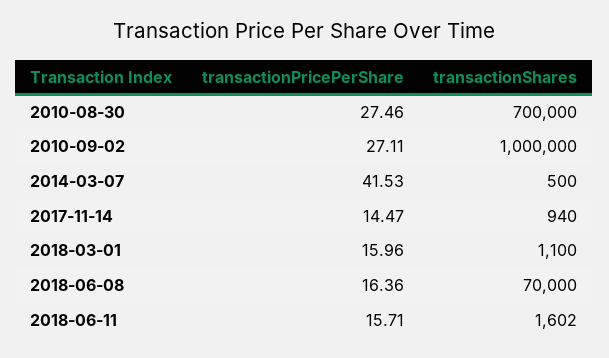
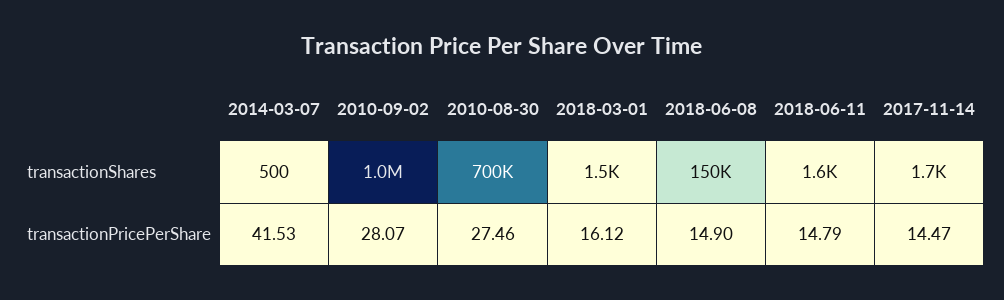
  {
    "transactionPricePerShare": {
      "2010-08-30": 27.46,
-     "2010-09-02": 27.11,
+     "2010-09-02": 28.07,
      "2014-03-07": 41.53,
      "2017-11-14": 14.47,
-     "2018-03-01": 15.96,
+     "2018-03-01": 16.12,
-     "2018-06-08": 16.36,
+     "2018-06-08": 14.9,
-     "2018-06-11": 15.71
+     "2018-06-11": 14.79
    },
    "transactionShares": {
      "2010-08-30": 700000,
      "2010-09-02": 1000000,
      "2014-03-07": 500,
-     "2017-11-14": 940,
+     "2017-11-14": 1700,
-     "2018-03-01": 1100,
+     "2018-03-01": 1500,
-     "2018-06-08": 70000,
+     "2018-06-08": 150000,
      "2018-06-11": 1602
    }
  }

